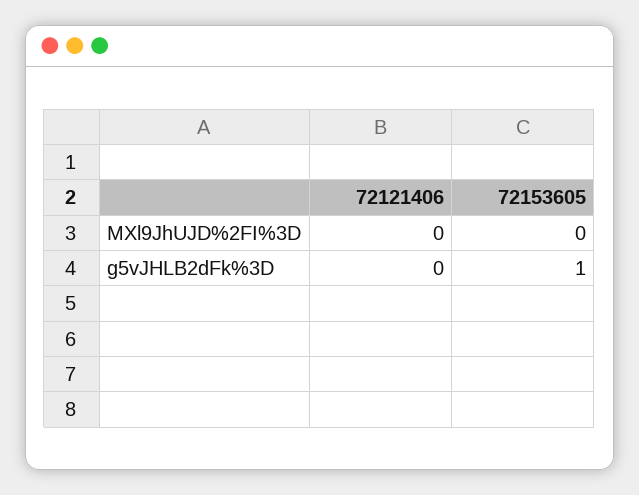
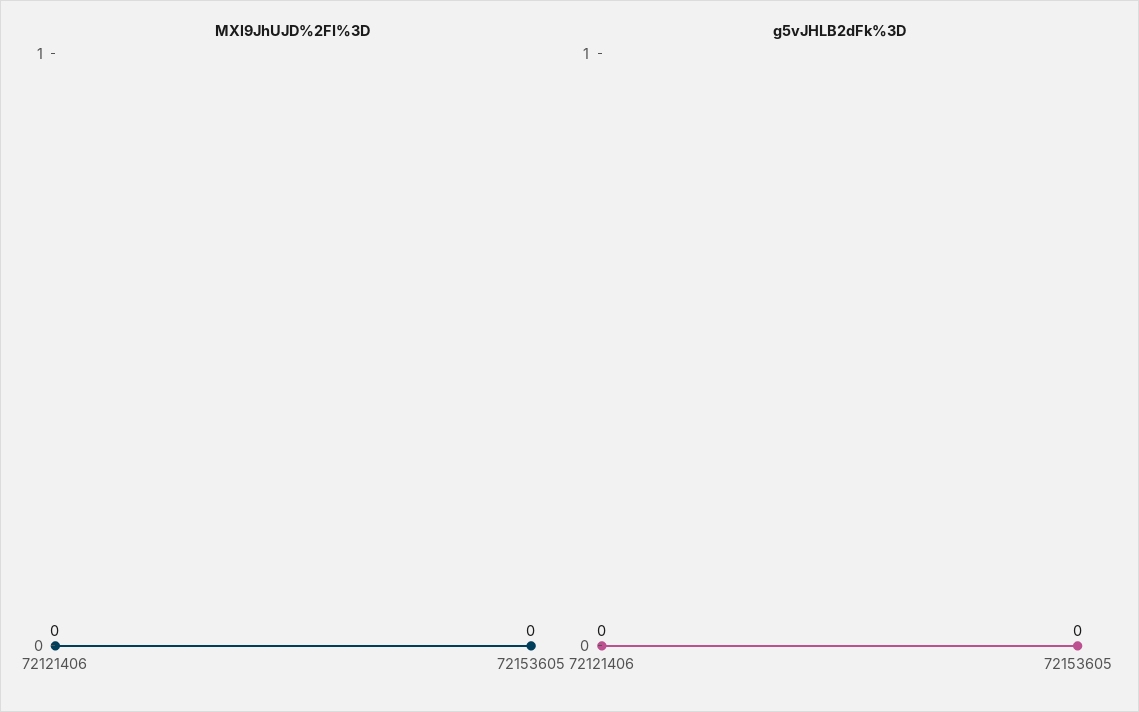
  {
    "MXl9JhUJD%2FI%3D": {
      "72121406": 0,
      "72153605": 0
    },
    "g5vJHLB2dFk%3D": {
      "72121406": 0,
-     "72153605": 1
+     "72153605": 0
    }
  }

